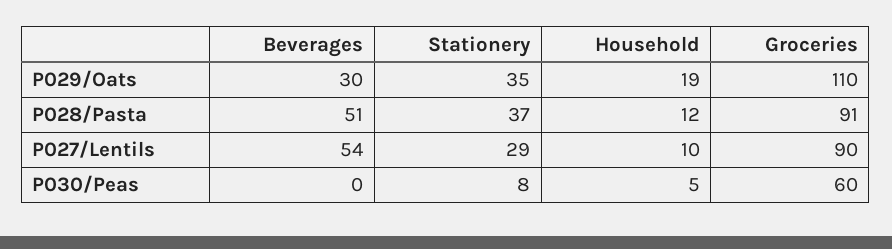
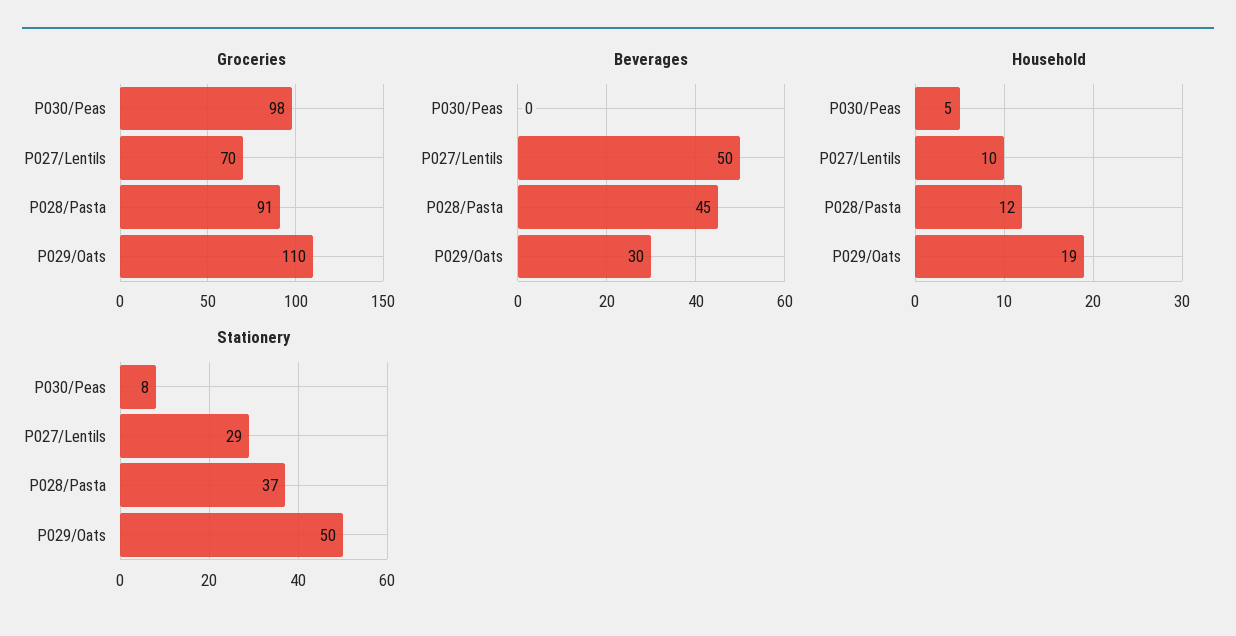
  {
    "Beverages": {
      "P029/Oats": 30,
-     "P028/Pasta": 51,
+     "P028/Pasta": 45,
-     "P027/Lentils": 54,
+     "P027/Lentils": 50,
      "P030/Peas": 0
    },
    "Stationery": {
-     "P029/Oats": 35,
+     "P029/Oats": 50,
      "P028/Pasta": 37,
      "P027/Lentils": 29,
      "P030/Peas": 8
    },
    "Household": {
      "P029/Oats": 19,
      "P028/Pasta": 12,
      "P027/Lentils": 10,
      "P030/Peas": 5
    },
    "Groceries": {
      "P029/Oats": 110,
      "P028/Pasta": 91,
-     "P027/Lentils": 90,
+     "P027/Lentils": 70,
-     "P030/Peas": 60
+     "P030/Peas": 98
    }
  }

